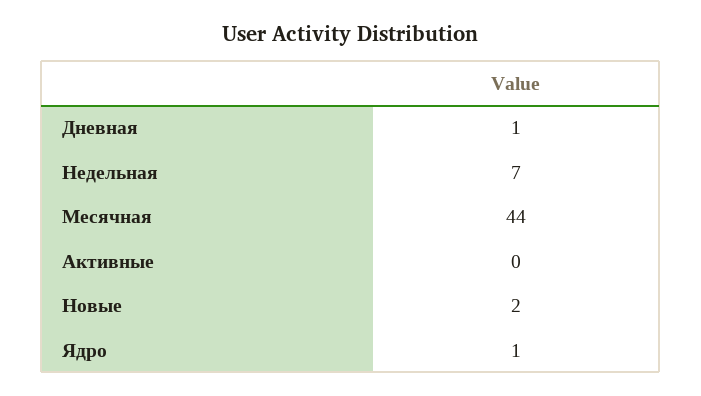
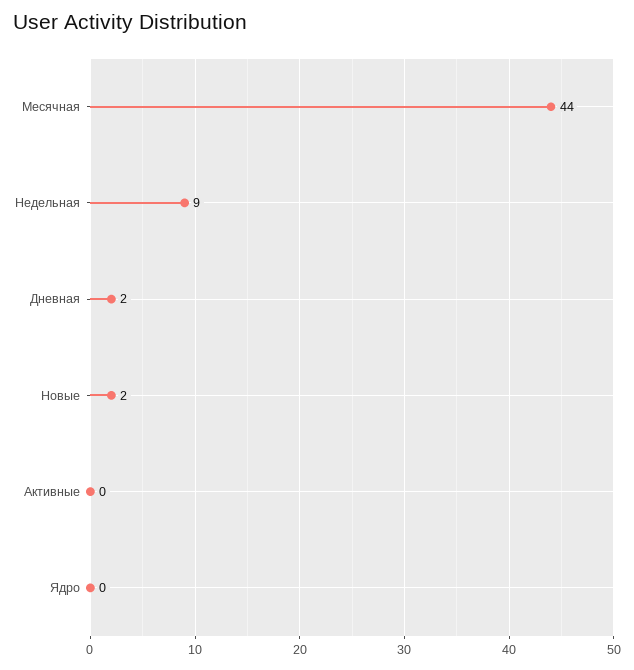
  {
-   "Дневная": 1,
+   "Дневная": 2,
-   "Недельная": 7,
+   "Недельная": 9,
    "Месячная": 44,
    "Активные": 0,
    "Новые": 2,
-   "Ядро": 1
+   "Ядро": 0
  }

